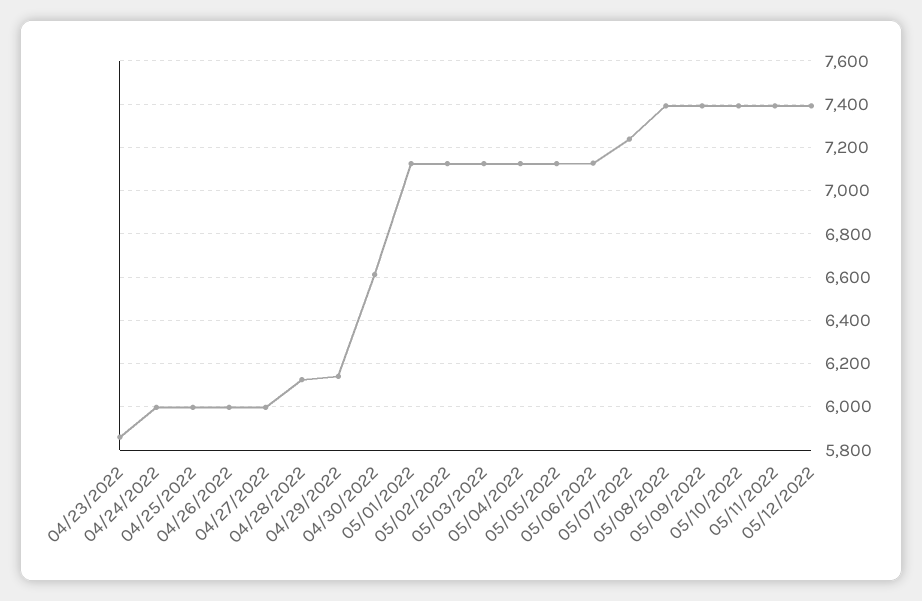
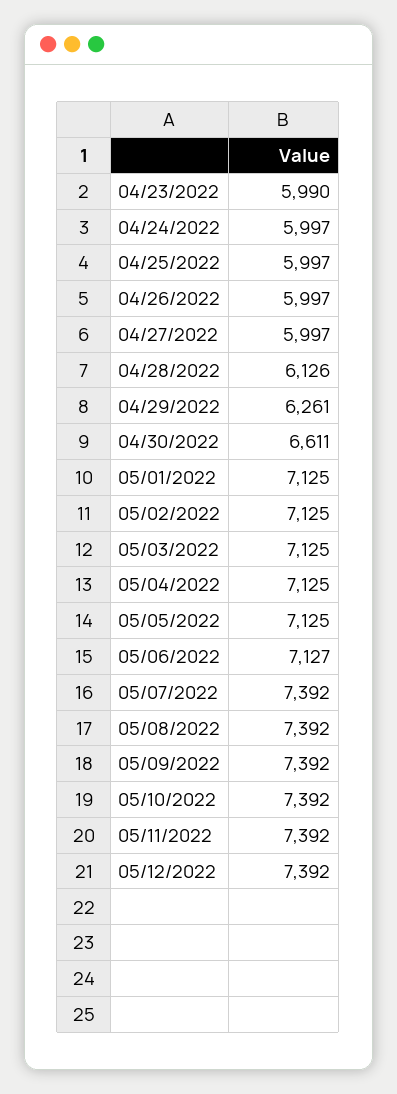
  {
-   "04/23/2022": 5850,
+   "04/23/2022": 5990,
    "04/24/2022": 5997,
    "04/25/2022": 5997,
    "04/26/2022": 5997,
    "04/27/2022": 5997,
    "04/28/2022": 6126,
-   "04/29/2022": 6150,
+   "04/29/2022": 6261,
    "04/30/2022": 6611,
    "05/01/2022": 7125,
    "05/02/2022": 7125,
    "05/03/2022": 7125,
    "05/04/2022": 7125,
    "05/05/2022": 7125,
    "05/06/2022": 7127,
-   "05/07/2022": 7250,
+   "05/07/2022": 7392,
    "05/08/2022": 7392,
    "05/09/2022": 7392,
    "05/10/2022": 7392,
    "05/11/2022": 7392,
    "05/12/2022": 7392
  }

